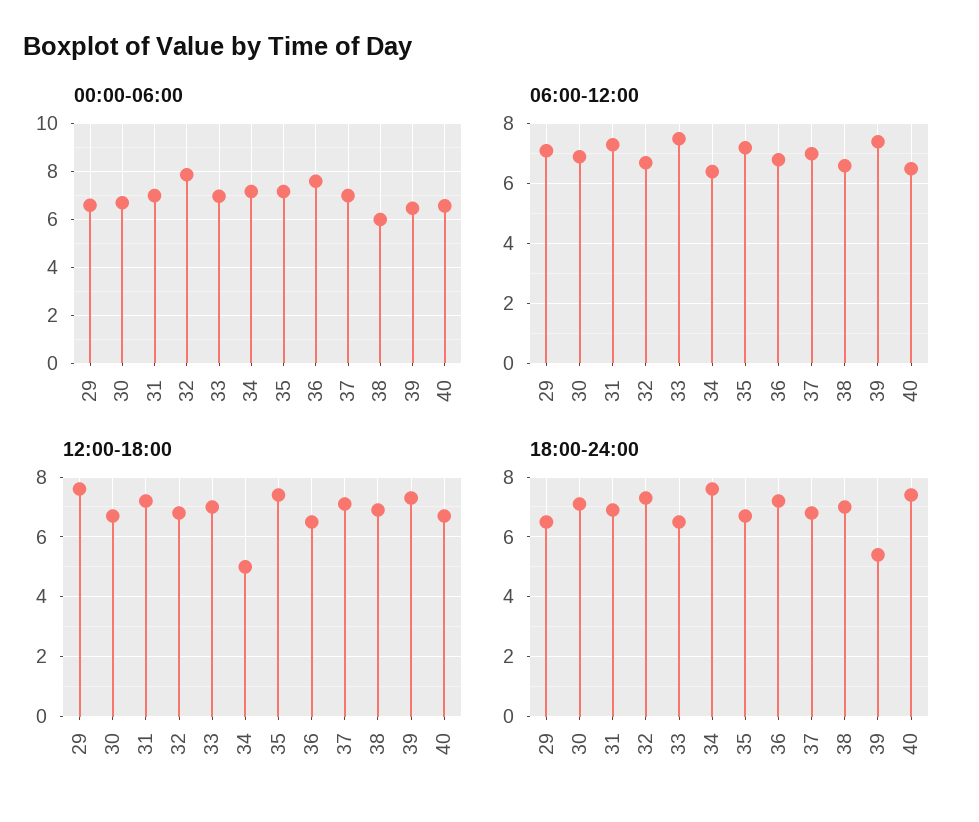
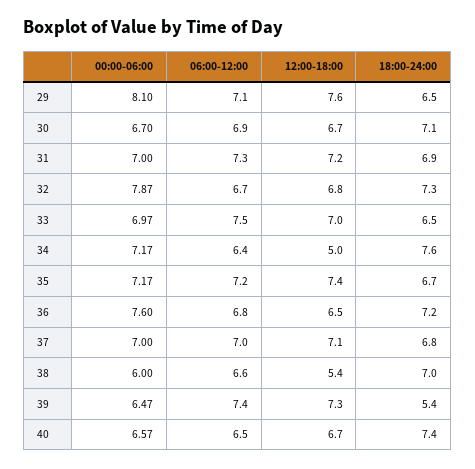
  {
    "00:00-06:00": {
-     "29": 6.5,
+     "29": 8.1,
      "30": 6.7,
      "31": 7,
      "32": 7.87,
      "33": 6.97,
      "34": 7.17,
      "35": 7.17,
      "36": 7.6,
      "37": 7,
      "38": 6,
      "39": 6.47,
      "40": 6.57
    },
    "06:00-12:00": {
      "29": 7.1,
      "30": 6.9,
      "31": 7.3,
      "32": 6.7,
      "33": 7.5,
      "34": 6.4,
      "35": 7.2,
      "36": 6.8,
      "37": 7,
      "38": 6.6,
      "39": 7.4,
      "40": 6.5
    },
    "12:00-18:00": {
      "29": 7.6,
      "30": 6.7,
      "31": 7.2,
      "32": 6.8,
      "33": 7,
      "34": 5,
      "35": 7.4,
      "36": 6.5,
      "37": 7.1,
-     "38": 7,
+     "38": 5.4,
      "39": 7.3,
      "40": 6.7
    },
    "18:00-24:00": {
      "29": 6.5,
      "30": 7.1,
      "31": 6.9,
      "32": 7.3,
      "33": 6.5,
      "34": 7.6,
      "35": 6.7,
      "36": 7.2,
      "37": 6.8,
      "38": 7,
      "39": 5.4,
      "40": 7.4
    }
  }

